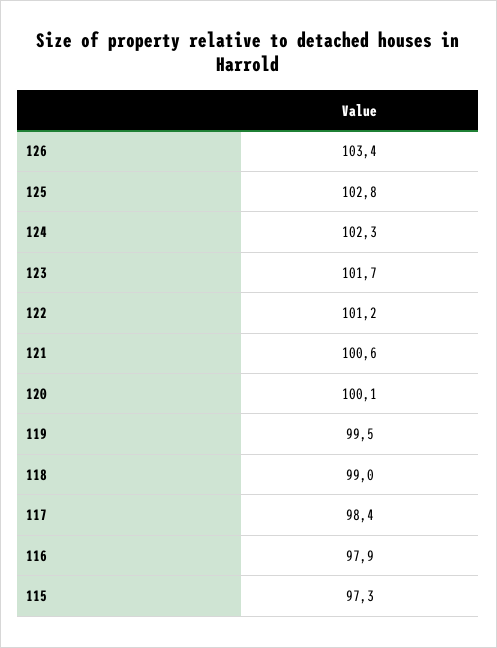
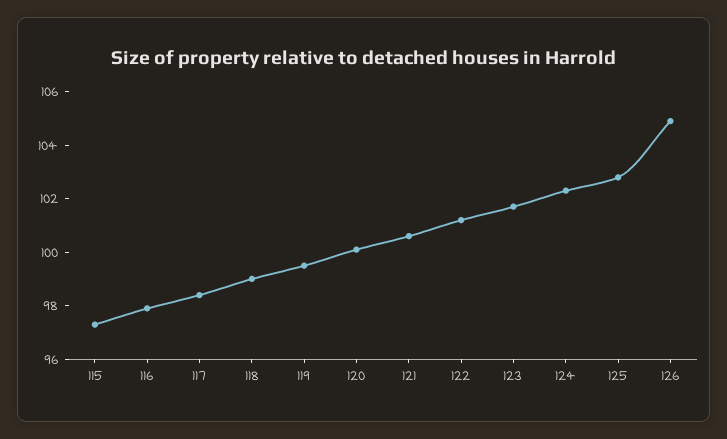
  {
-   "126": 103.4,
+   "126": 105,
    "125": 102.8,
    "124": 102.3,
    "123": 101.7,
    "122": 101.2,
    "121": 100.6,
    "120": 100.1,
    "119": 99.5,
    "118": 99,
    "117": 98.4,
    "116": 97.9,
    "115": 97.3
  }

